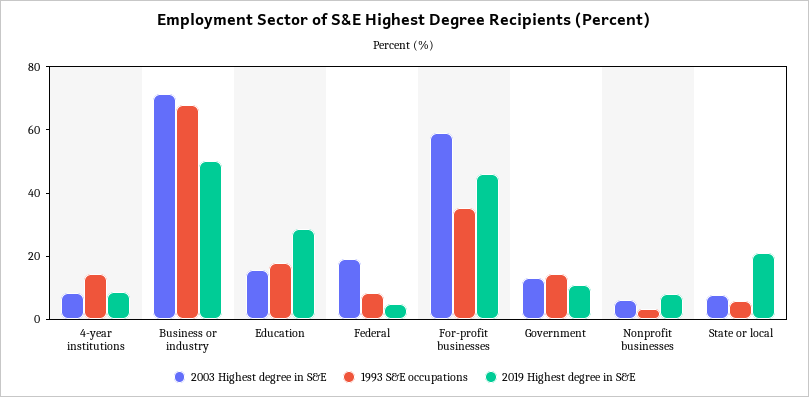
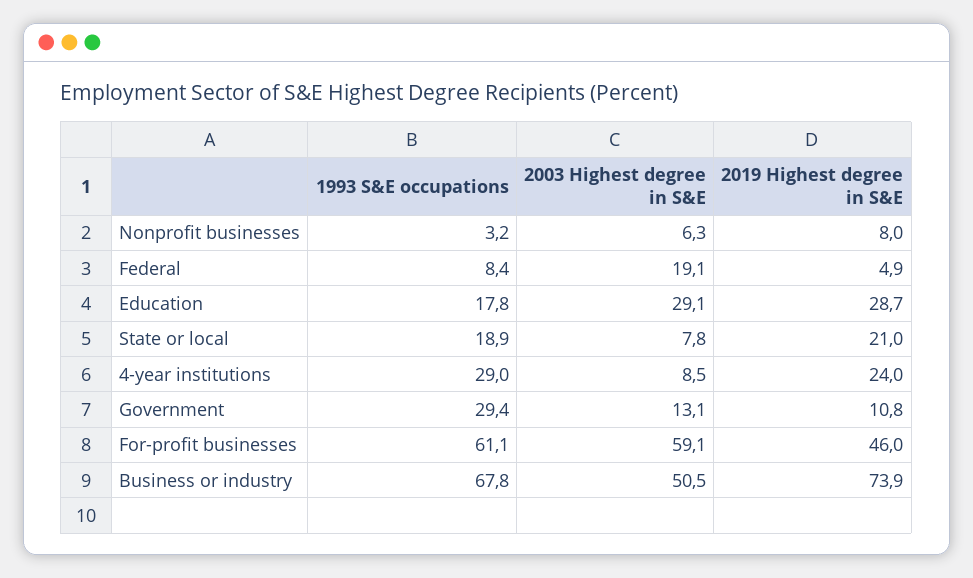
  {
    "2003 Highest degree in S&E": {
      "4-year institutions": 8.5,
-     "Business or industry": 70,
+     "Business or industry": 50.5,
-     "Education": 15,
+     "Education": 29.1,
      "Federal": 19.1,
      "For-profit businesses": 59.1,
      "Government": 13.1,
      "Nonprofit businesses": 6.3,
      "State or local": 7.8
    },
    "1993 S&E occupations": {
-     "4-year institutions": 15,
+     "4-year institutions": 29,
      "Business or industry": 67.8,
      "Education": 17.8,
      "Federal": 8.4,
-     "For-profit businesses": 35,
+     "For-profit businesses": 61.1,
-     "Government": 15,
+     "Government": 29.4,
      "Nonprofit businesses": 3.2,
-     "State or local": 5
+     "State or local": 18.9
    },
    "2019 Highest degree in S&E": {
-     "4-year institutions": 10,
+     "4-year institutions": 24,
-     "Business or industry": 50,
+     "Business or industry": 73.9,
      "Education": 28.7,
      "Federal": 4.9,
      "For-profit businesses": 46,
      "Government": 10.8,
      "Nonprofit businesses": 8,
      "State or local": 21
    }
  }

